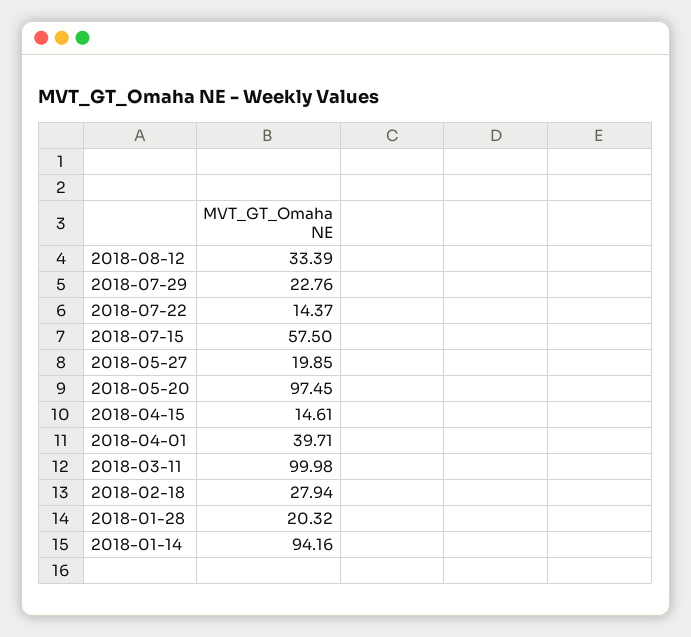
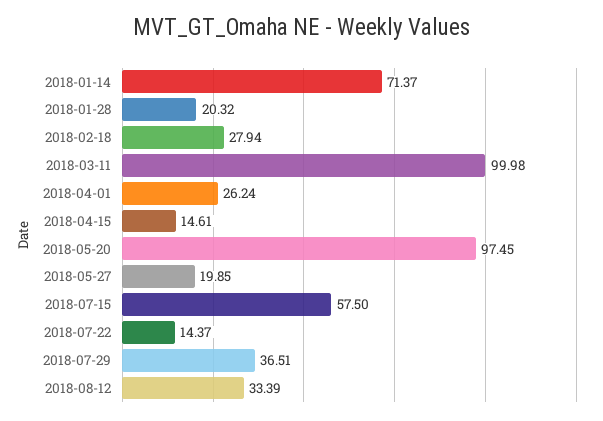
  {
    "2018-08-12": 33.39,
-   "2018-07-29": 22.76,
+   "2018-07-29": 36.51,
    "2018-07-22": 14.37,
    "2018-07-15": 57.5,
    "2018-05-27": 19.85,
    "2018-05-20": 97.45,
    "2018-04-15": 14.61,
-   "2018-04-01": 39.71,
+   "2018-04-01": 26.24,
    "2018-03-11": 99.98,
    "2018-02-18": 27.94,
    "2018-01-28": 20.32,
-   "2018-01-14": 94.16
+   "2018-01-14": 71.37
  }

